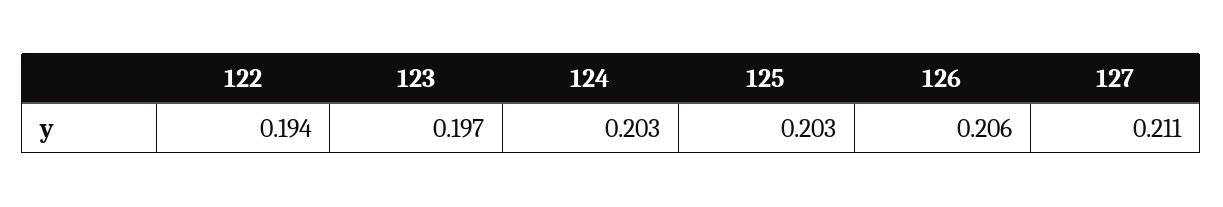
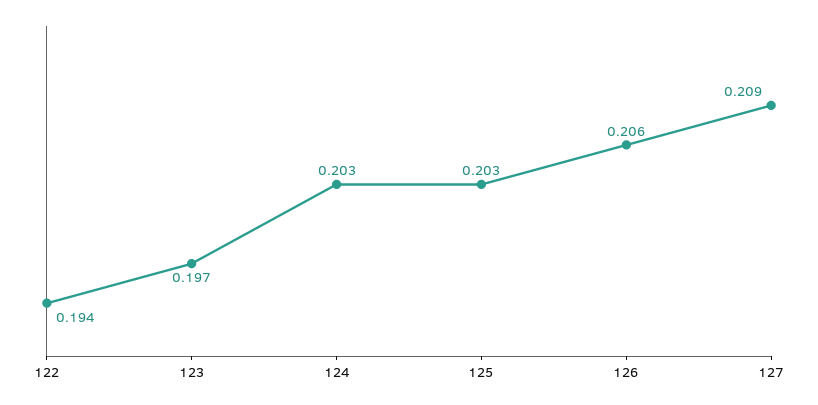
  {
    "122": 0.194,
    "123": 0.197,
    "124": 0.203,
    "125": 0.203,
    "126": 0.206,
-   "127": 0.211
+   "127": 0.209
  }

